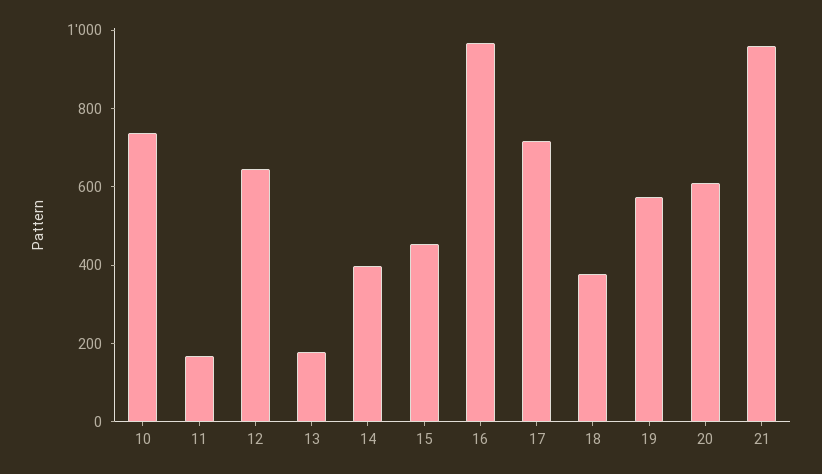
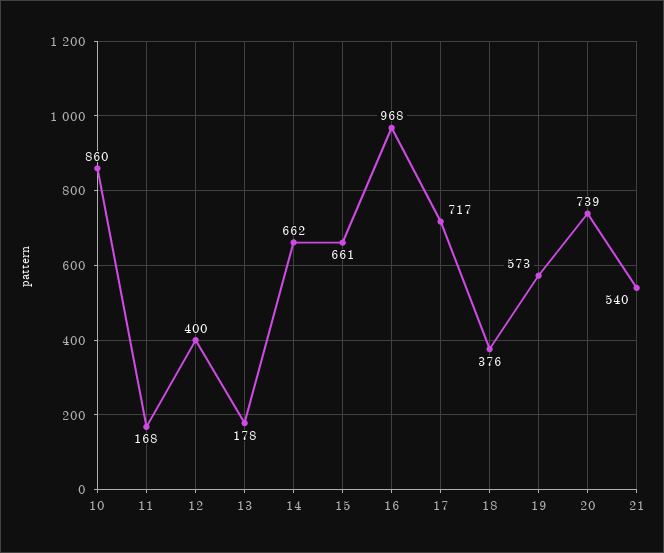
  {
-   "10": 750,
+   "10": 860,
    "11": 168,
-   "12": 650,
+   "12": 400,
    "13": 178,
-   "14": 400,
+   "14": 662,
-   "15": 450,
+   "15": 661,
    "16": 968,
    "17": 717,
    "18": 376,
    "19": 573,
-   "20": 600,
+   "20": 739,
-   "21": 950
+   "21": 540
  }

